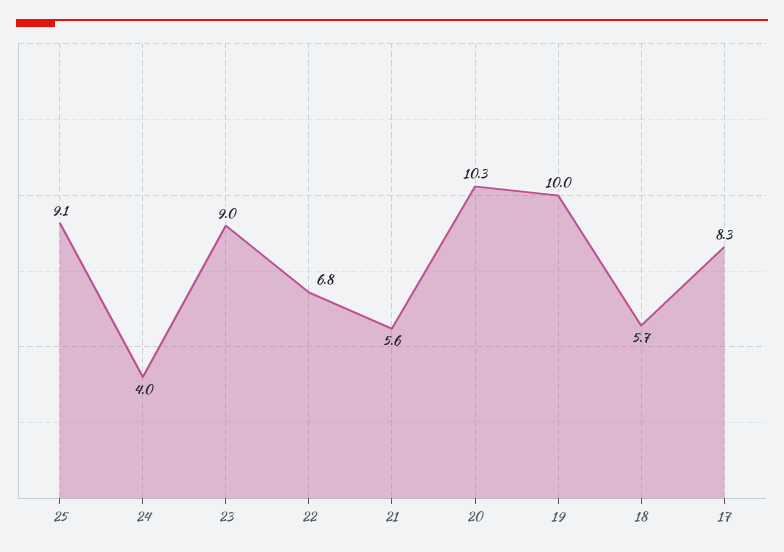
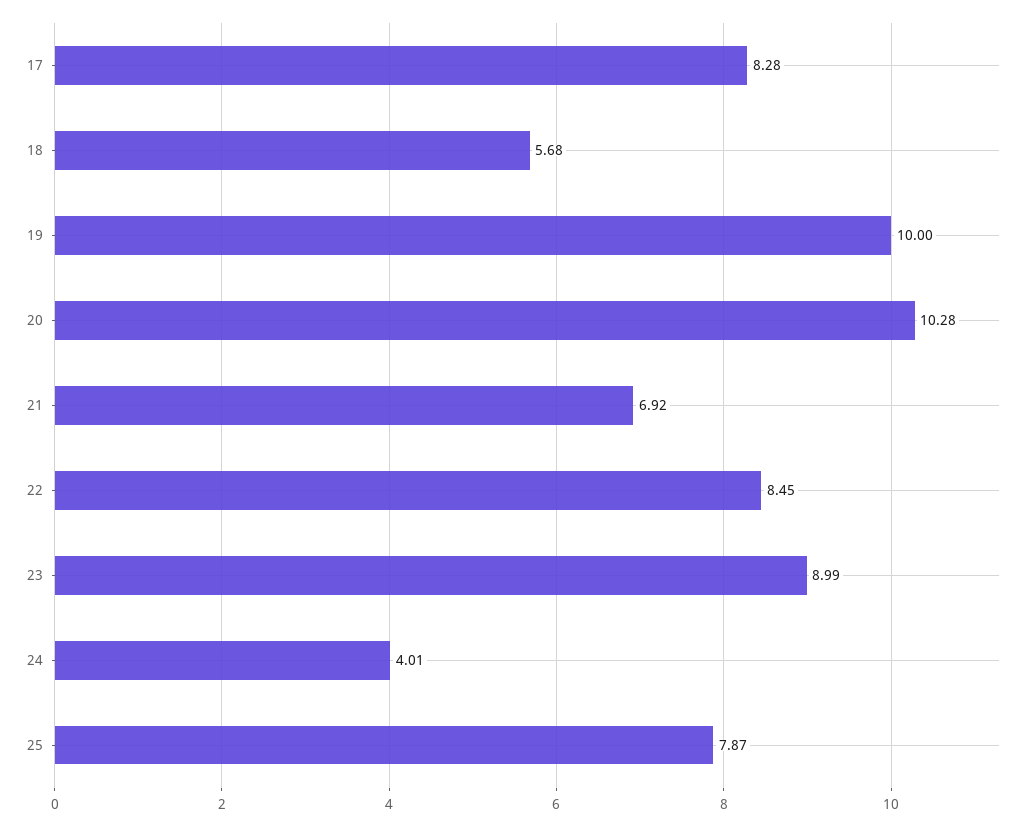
  {
-   "25": 9.1,
+   "25": 7.87,
    "24": 4.01,
    "23": 8.99,
-   "22": 6.8,
+   "22": 8.45,
-   "21": 5.6,
+   "21": 6.92,
    "20": 10.28,
    "19": 10,
    "18": 5.68,
    "17": 8.28
  }

